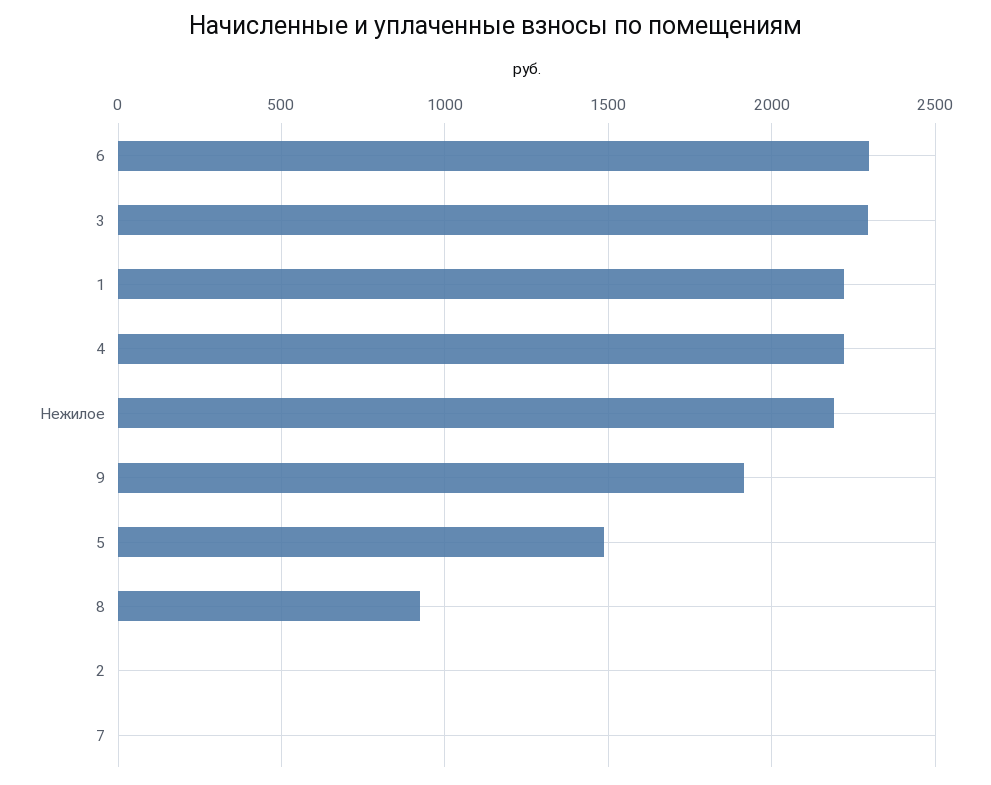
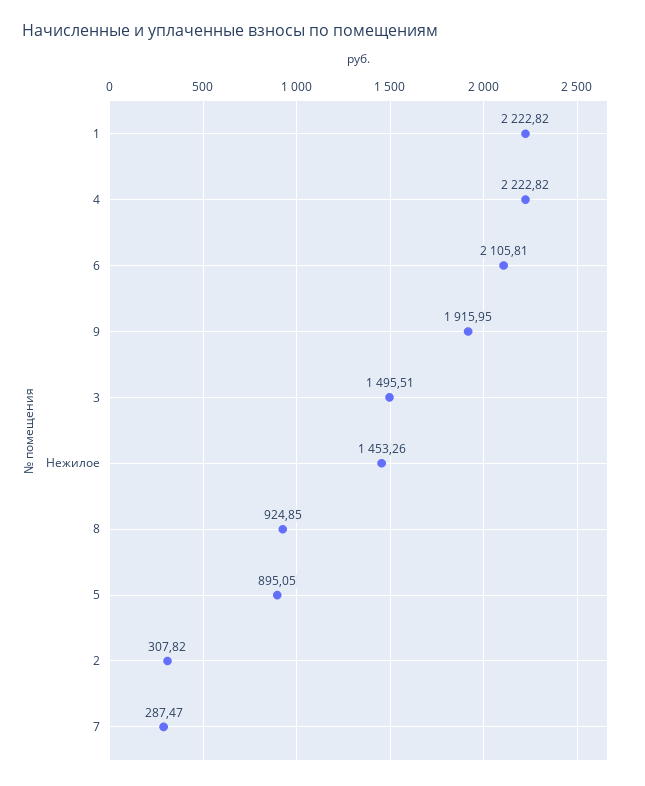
  {
-   "6": 2300,
+   "6": 2105.81,
-   "3": 2300,
+   "3": 1495.51,
    "1": 2222.82,
    "4": 2222.82,
-   "Нежилое": 2200,
+   "Нежилое": 1453.26,
    "9": 1915.95,
-   "5": 1500,
+   "5": 895.05,
    "8": 924.85,
-   "2": 0,
+   "2": 307.82,
-   "7": 0
+   "7": 287.47
  }

